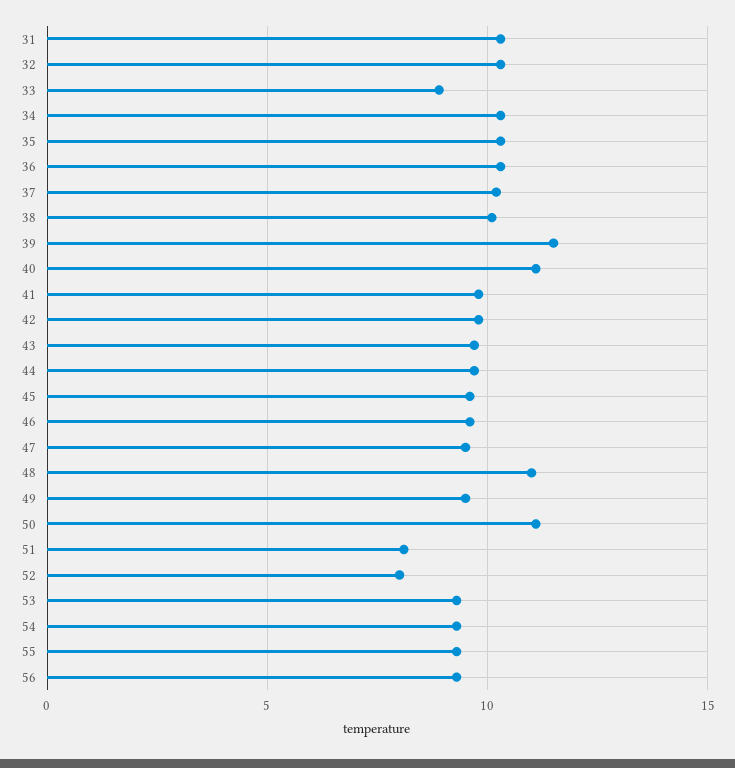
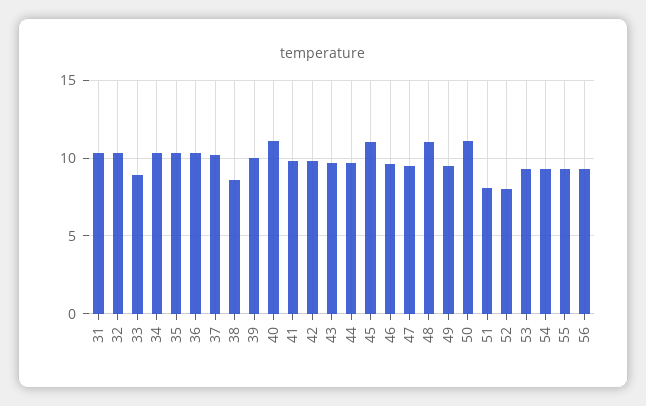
  {
    "31": 10.5,
    "32": 10.5,
    "33": 9,
    "34": 10.5,
    "35": 10.5,
    "36": 10.5,
    "37": 10,
-   "38": 10,
+   "38": 8.5,
-   "39": 11.5,
+   "39": 10,
    "40": 11,
    "41": 10,
    "42": 10,
    "43": 9.5,
    "44": 9.5,
-   "45": 9.5,
+   "45": 11,
    "46": 9.5,
    "47": 9.5,
    "48": 11,
    "49": 9.5,
    "50": 11,
    "51": 8,
    "52": 8,
    "53": 9.5,
    "54": 9.5,
    "55": 9.5,
    "56": 9.5
  }

